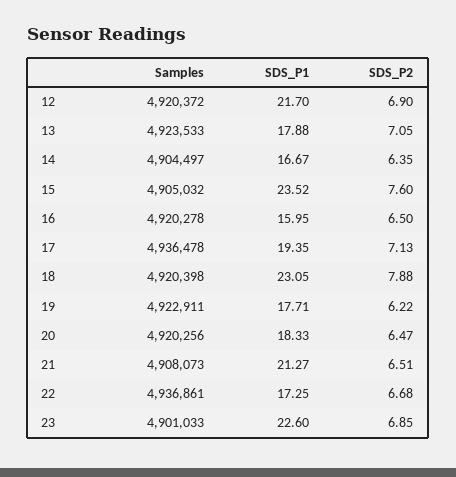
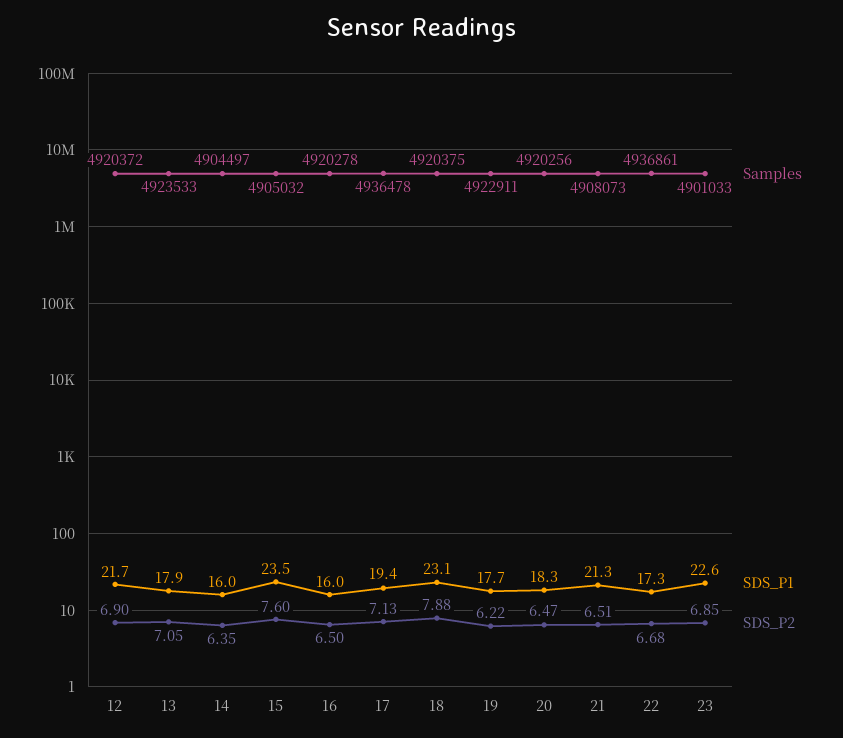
  {
    "Samples": {
      "12": 4920372,
      "13": 4923533,
      "14": 4904497,
      "15": 4905032,
      "16": 4920278,
      "17": 4936478,
-     "18": 4920398,
+     "18": 4920375,
      "19": 4922911,
      "20": 4920256,
      "21": 4908073,
      "22": 4936861,
      "23": 4901033
    },
    "SDS_P1": {
      "12": 21.7,
      "13": 17.88,
-     "14": 16.67,
+     "14": 16,
      "15": 23.52,
      "16": 15.95,
      "17": 19.35,
      "18": 23.05,
      "19": 17.71,
      "20": 18.33,
      "21": 21.27,
      "22": 17.25,
      "23": 22.6
    },
    "SDS_P2": {
      "12": 6.9,
      "13": 7.05,
      "14": 6.35,
      "15": 7.6,
      "16": 6.5,
      "17": 7.13,
      "18": 7.88,
      "19": 6.22,
      "20": 6.47,
      "21": 6.51,
      "22": 6.68,
      "23": 6.85
    }
  }

